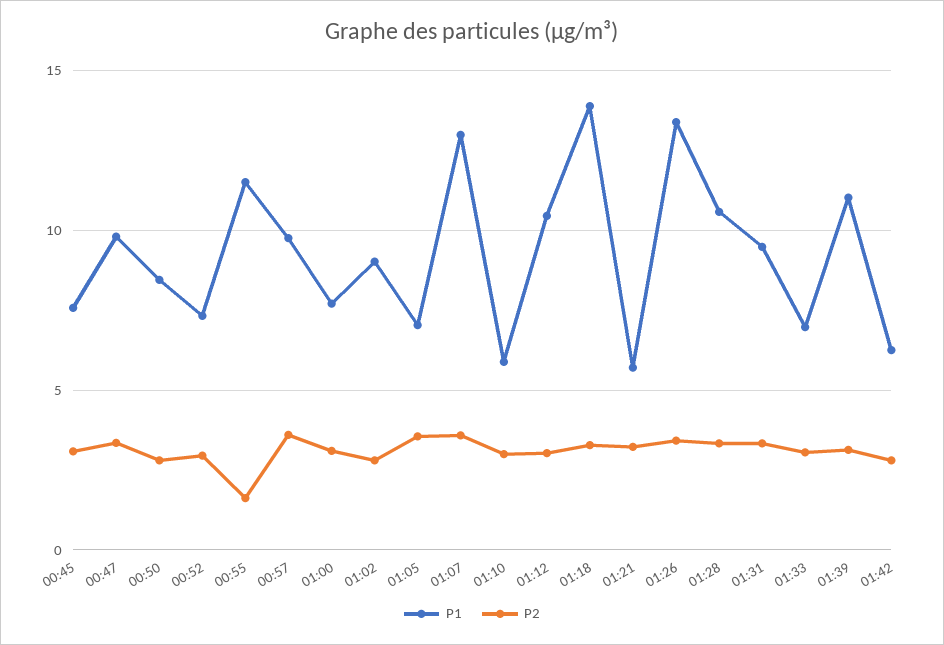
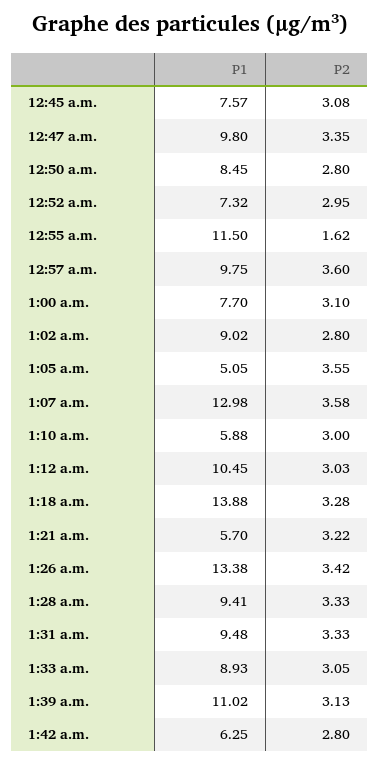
  {
    "P1": {
      "00:45": 7.57,
      "00:47": 9.8,
      "00:50": 8.45,
      "00:52": 7.32,
      "00:55": 11.5,
      "00:57": 9.75,
      "01:00": 7.7,
      "01:02": 9.02,
-     "01:05": 7,
+     "01:05": 5.05,
      "01:07": 12.98,
      "01:10": 5.88,
      "01:12": 10.45,
      "01:18": 13.88,
      "01:21": 5.7,
      "01:26": 13.38,
-     "01:28": 10.5,
+     "01:28": 9.41,
      "01:31": 9.48,
-     "01:33": 7,
+     "01:33": 8.93,
      "01:39": 11.02,
      "01:42": 6.25
    },
    "P2": {
      "00:45": 3.08,
      "00:47": 3.35,
      "00:50": 2.8,
      "00:52": 2.95,
      "00:55": 1.62,
      "00:57": 3.6,
      "01:00": 3.1,
      "01:02": 2.8,
      "01:05": 3.55,
      "01:07": 3.58,
      "01:10": 3,
      "01:12": 3.03,
      "01:18": 3.28,
      "01:21": 3.22,
      "01:26": 3.42,
      "01:28": 3.33,
      "01:31": 3.33,
      "01:33": 3.05,
      "01:39": 3.13,
      "01:42": 2.8
    }
  }

